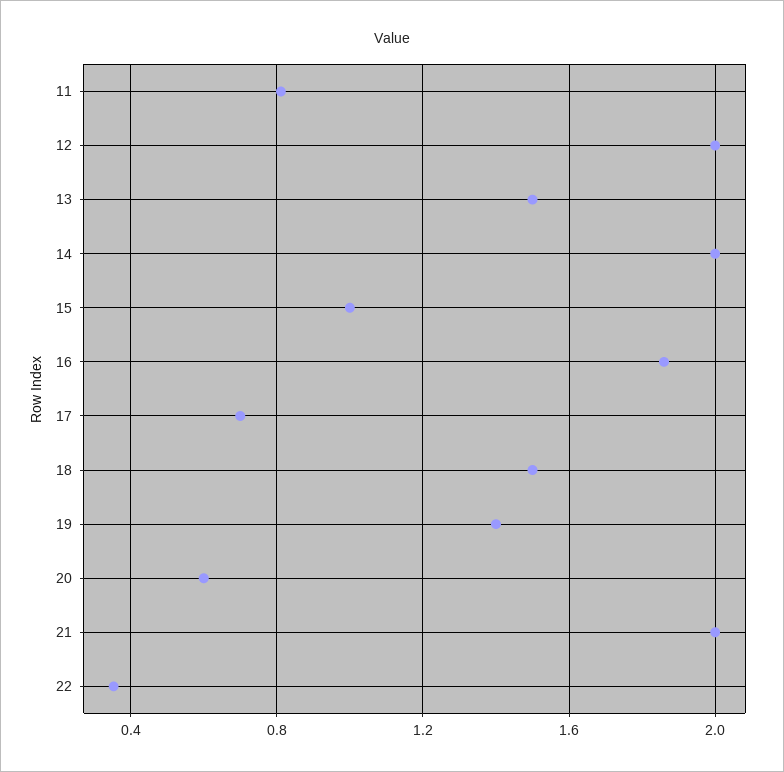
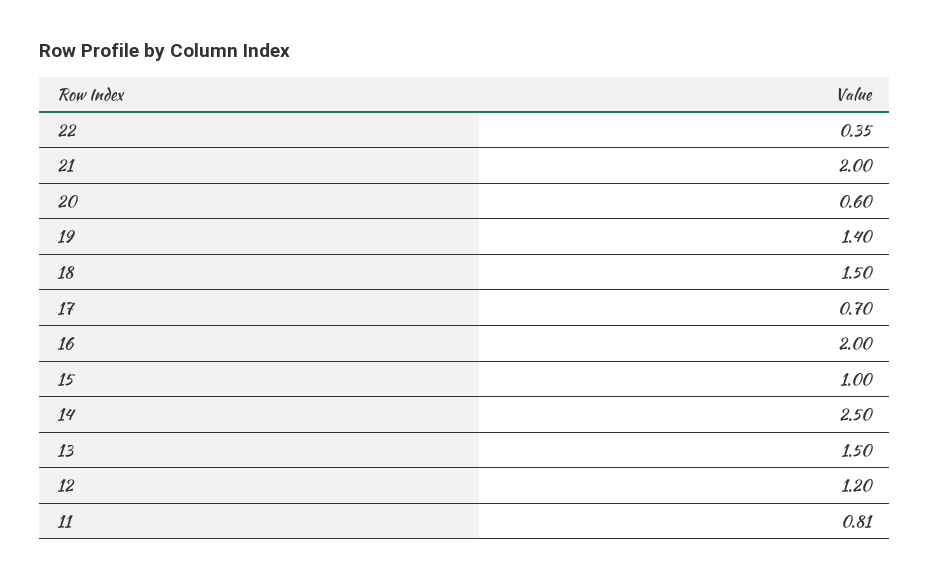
  {
    "11": 0.81,
-   "12": 2,
+   "12": 1.2,
    "13": 1.5,
-   "14": 2,
+   "14": 2.5,
    "15": 1,
-   "16": 1.85,
+   "16": 2,
    "17": 0.7,
    "18": 1.5,
    "19": 1.4,
    "20": 0.6,
    "21": 2,
    "22": 0.35
  }

